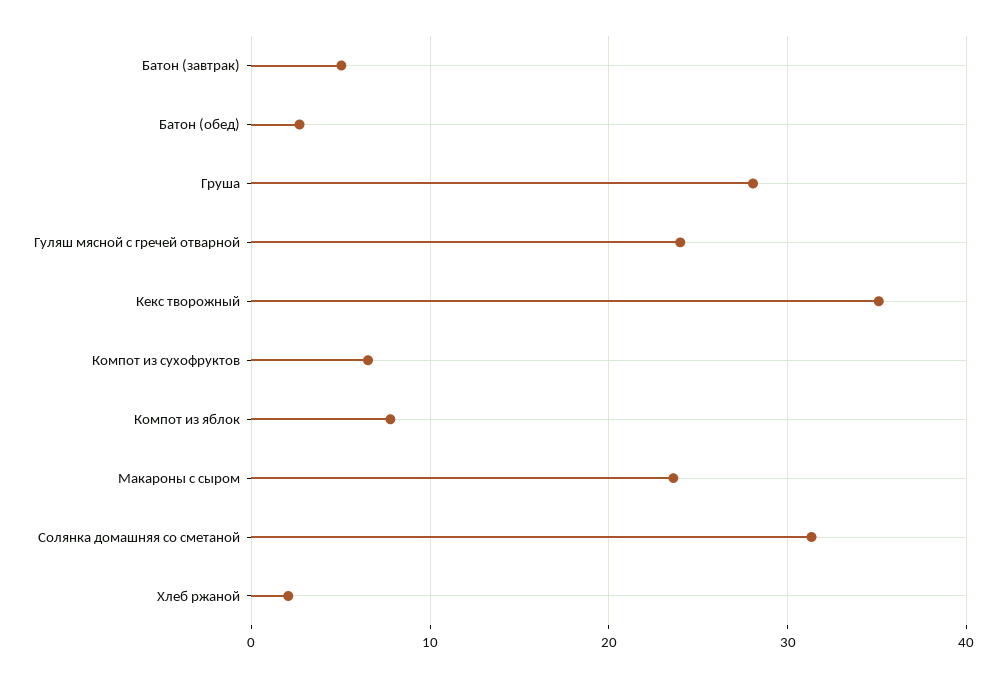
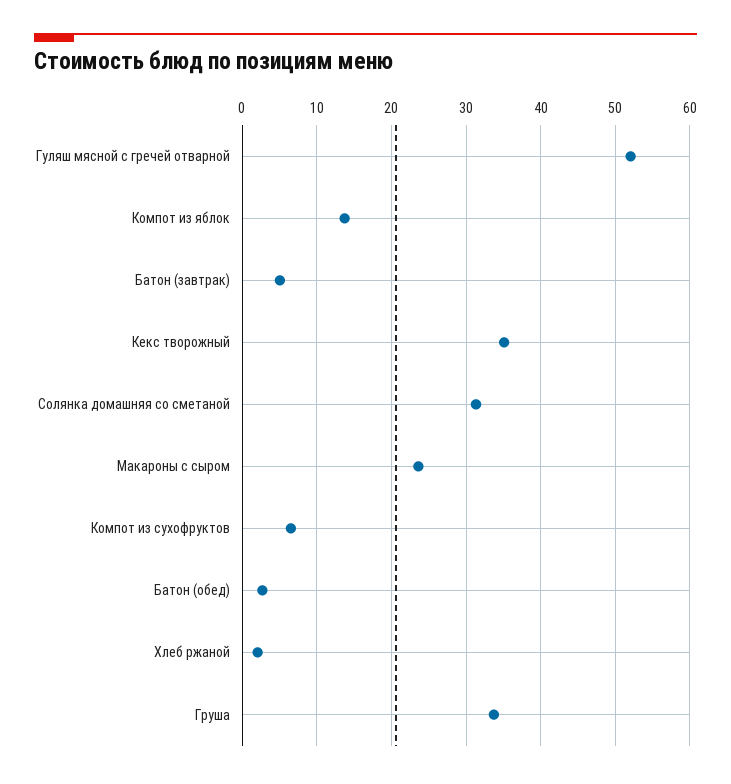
  {
    "Батон (завтрак)": 5,
    "Батон (обед)": 3,
-   "Груша": 28,
+   "Груша": 34,
-   "Гуляш мясной с гречей отварной": 24,
+   "Гуляш мясной с гречей отварной": 52,
    "Кекс творожный": 35,
    "Компот из сухофруктов": 7,
-   "Компот из яблок": 8,
+   "Компот из яблок": 14,
    "Макароны с сыром": 24,
    "Солянка домашняя со сметаной": 31,
    "Хлеб ржаной": 2
  }

